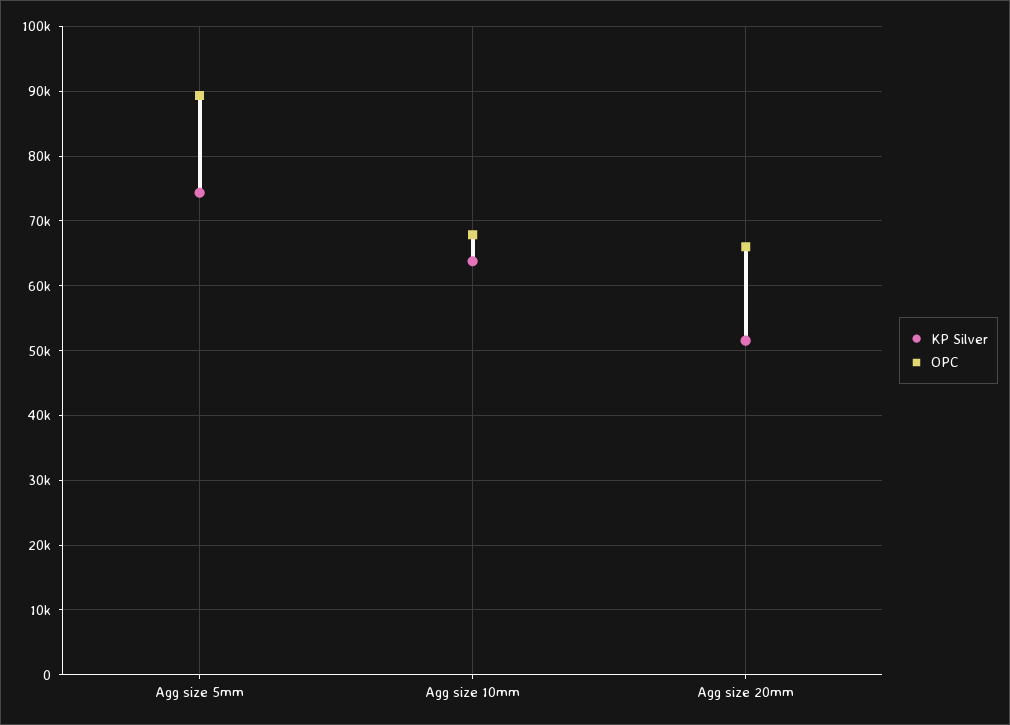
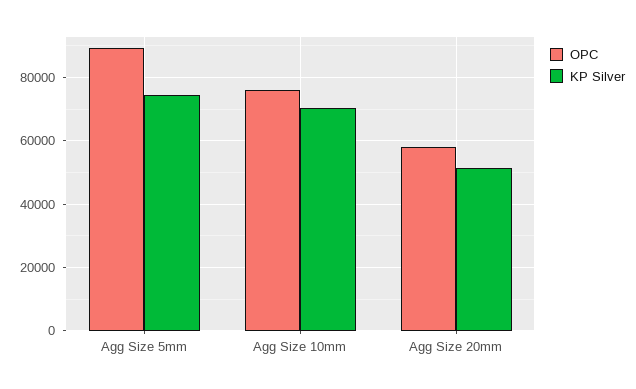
  {
    "KP Silver": {
      "Agg size 5mm": 74000,
-     "Agg size 10mm": 64000,
+     "Agg size 10mm": 70000,
      "Agg size 20mm": 52000
    },
    "OPC": {
      "Agg size 5mm": 89000,
-     "Agg size 10mm": 68000,
+     "Agg size 10mm": 76000,
-     "Agg size 20mm": 66000
+     "Agg size 20mm": 58000
    }
  }

